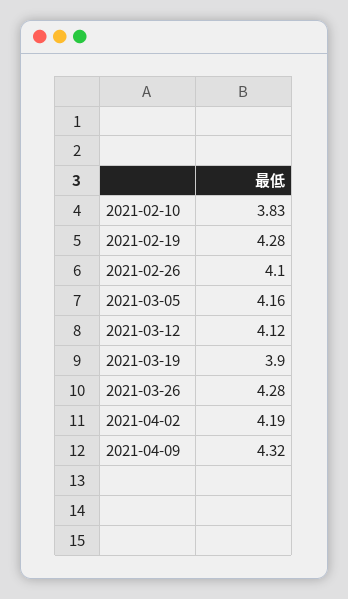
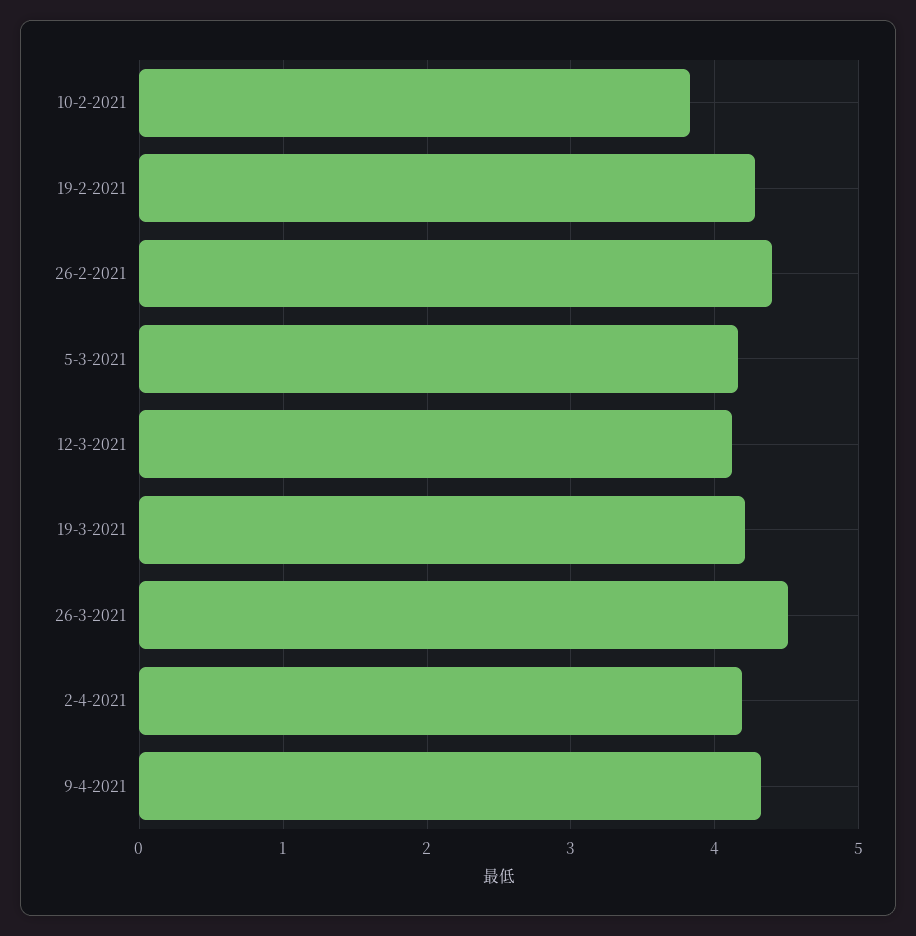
  {
    "2021-02-10": 3.83,
    "2021-02-19": 4.28,
-   "2021-02-26": 4.1,
+   "2021-02-26": 4.4,
    "2021-03-05": 4.16,
    "2021-03-12": 4.12,
-   "2021-03-19": 3.9,
+   "2021-03-19": 4.2,
-   "2021-03-26": 4.28,
+   "2021-03-26": 4.5,
    "2021-04-02": 4.19,
    "2021-04-09": 4.32
  }

